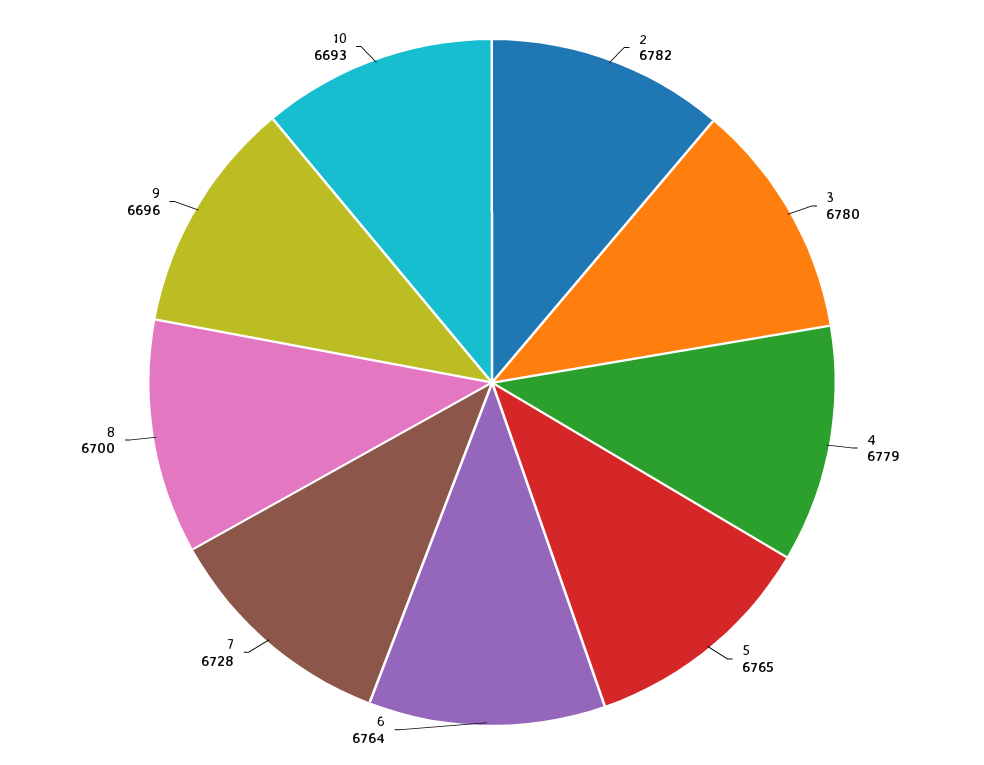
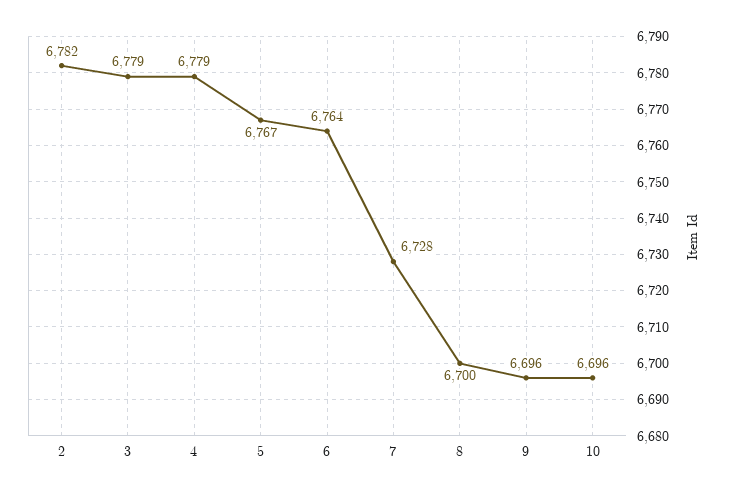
  {
    "2": 6782,
-   "3": 6780,
+   "3": 6779,
    "4": 6779,
-   "5": 6765,
+   "5": 6767,
    "6": 6764,
    "7": 6728,
    "8": 6700,
    "9": 6696,
-   "10": 6693
+   "10": 6696
  }

